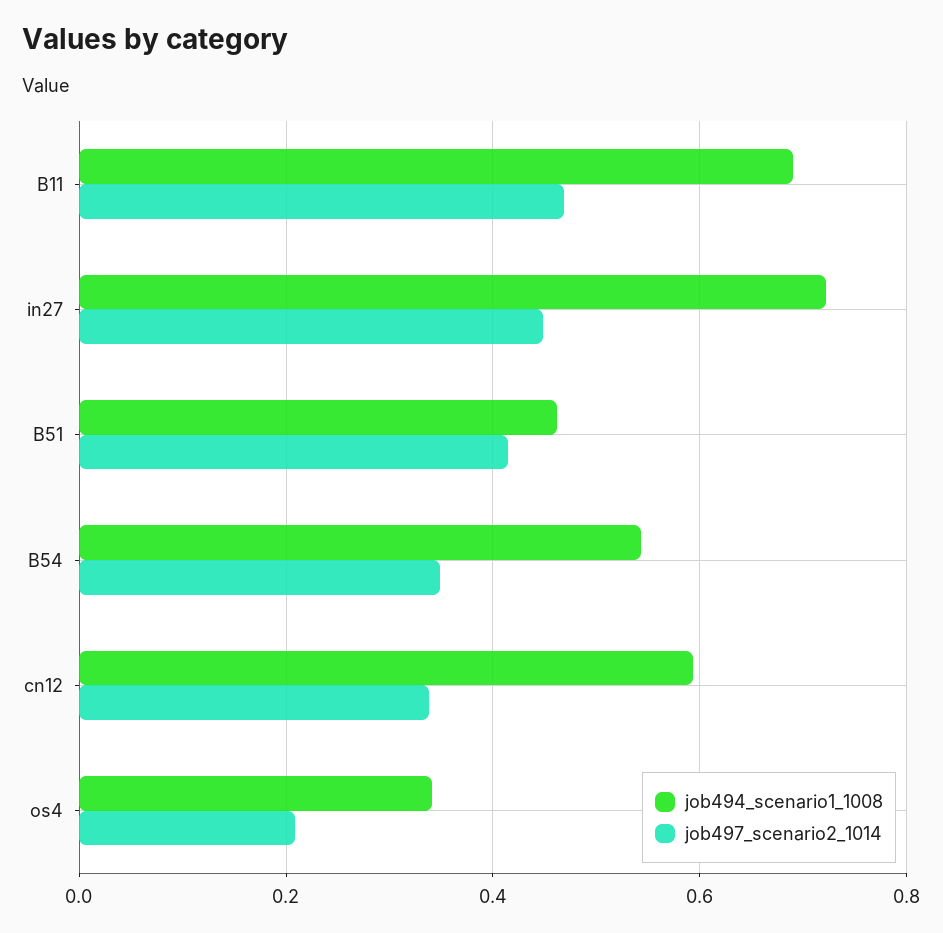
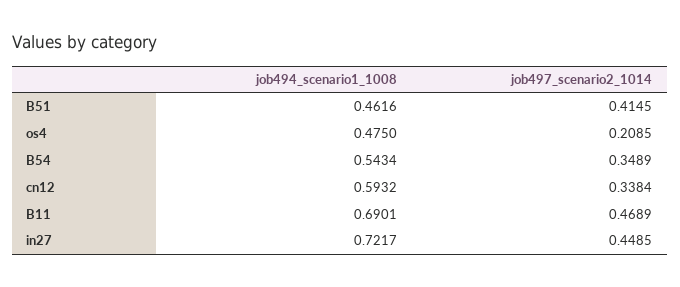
  {
    "job494_scenario1_1008": {
      "B11": 0.6901,
      "in27": 0.7217,
      "B51": 0.4616,
      "B54": 0.5434,
      "cn12": 0.5932,
-     "os4": 0.34
+     "os4": 0.475
    },
    "job497_scenario2_1014": {
      "B11": 0.4689,
      "in27": 0.4485,
      "B51": 0.4145,
      "B54": 0.3489,
      "cn12": 0.3384,
      "os4": 0.2085
    }
  }

